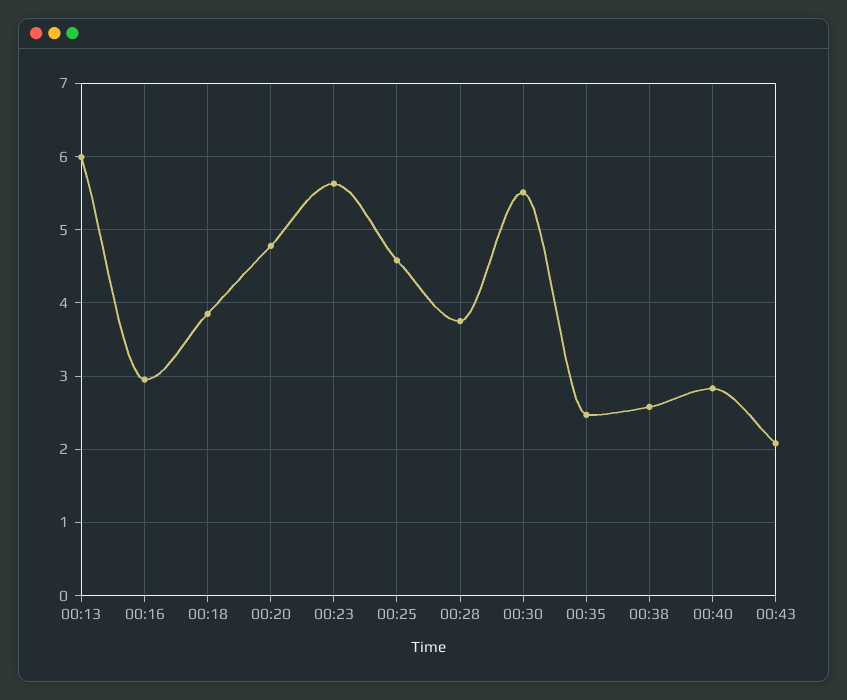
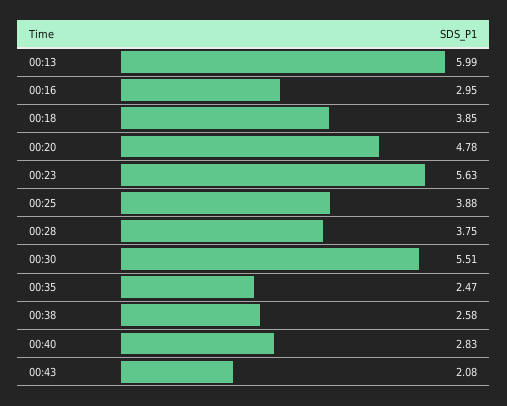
  {
    "00:13": 5.99,
    "00:16": 2.95,
    "00:18": 3.85,
    "00:20": 4.78,
    "00:23": 5.63,
-   "00:25": 4.6,
+   "00:25": 3.88,
    "00:28": 3.75,
    "00:30": 5.51,
    "00:35": 2.47,
    "00:38": 2.58,
    "00:40": 2.83,
    "00:43": 2.08
  }

